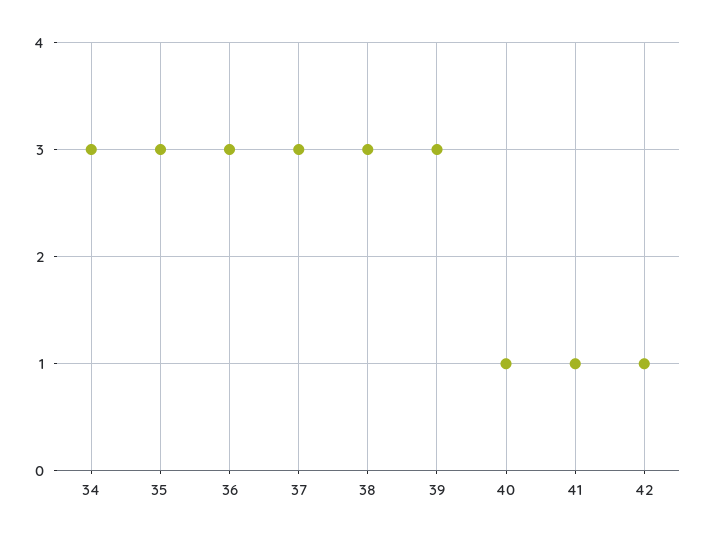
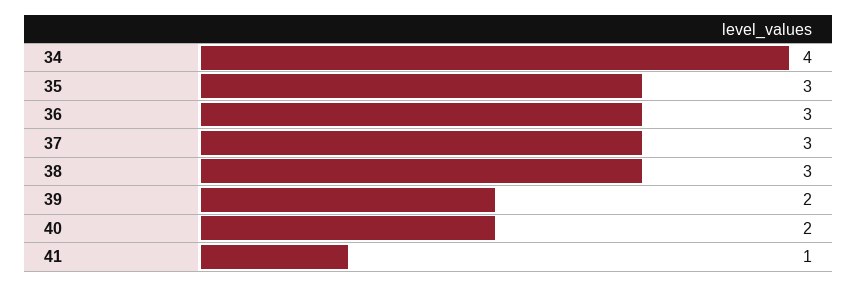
  {
-   "34": 3,
+   "34": 4,
    "35": 3,
    "36": 3,
    "37": 3,
    "38": 3,
-   "39": 3,
+   "39": 2,
-   "40": 1,
+   "40": 2,
-   "41": 1,
+   "41": 1
-   "42": 1
  }

